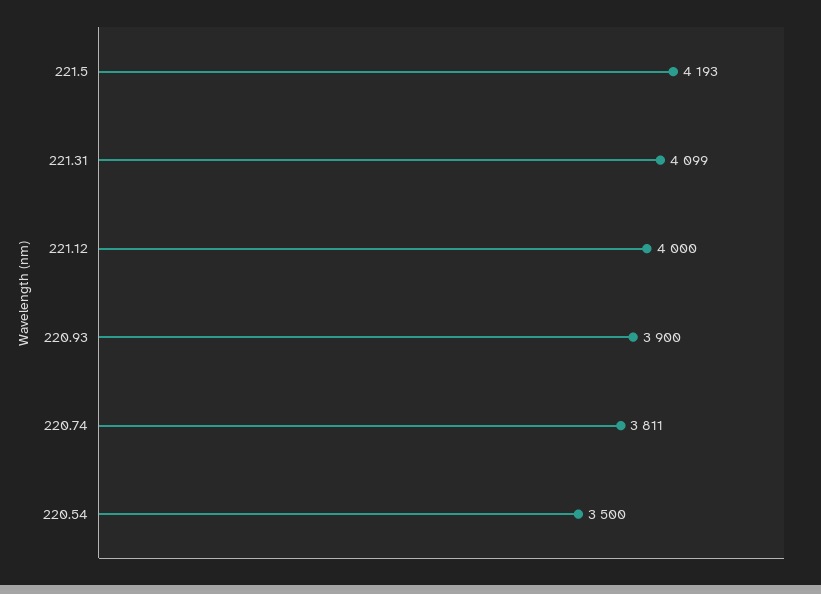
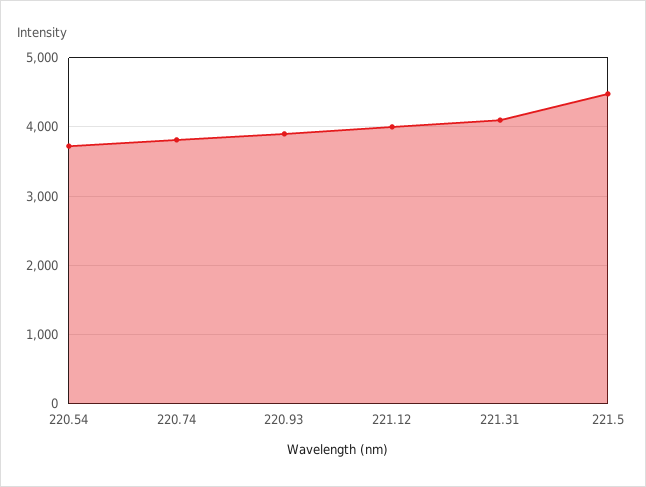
  {
-   "221.5": 4193,
+   "221.5": 4500,
    "221.31": 4099,
    "221.12": 4000,
    "220.93": 3900,
    "220.74": 3811,
-   "220.54": 3500
+   "220.54": 3700
  }

